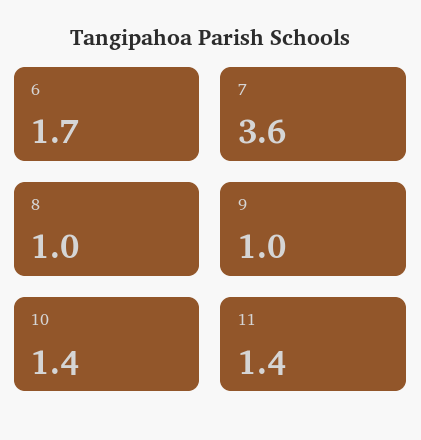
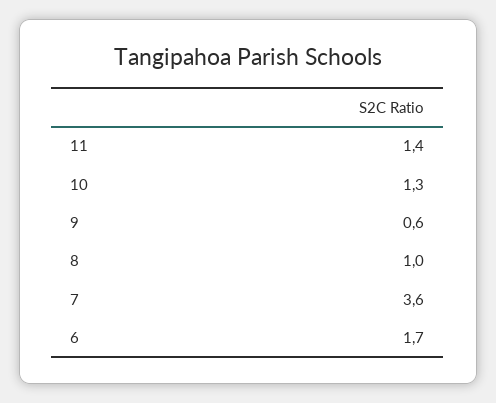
  {
    "6": 1.7,
    "7": 3.6,
    "8": 1,
-   "9": 1,
+   "9": 0.6,
-   "10": 1.4,
+   "10": 1.3,
    "11": 1.4
  }

